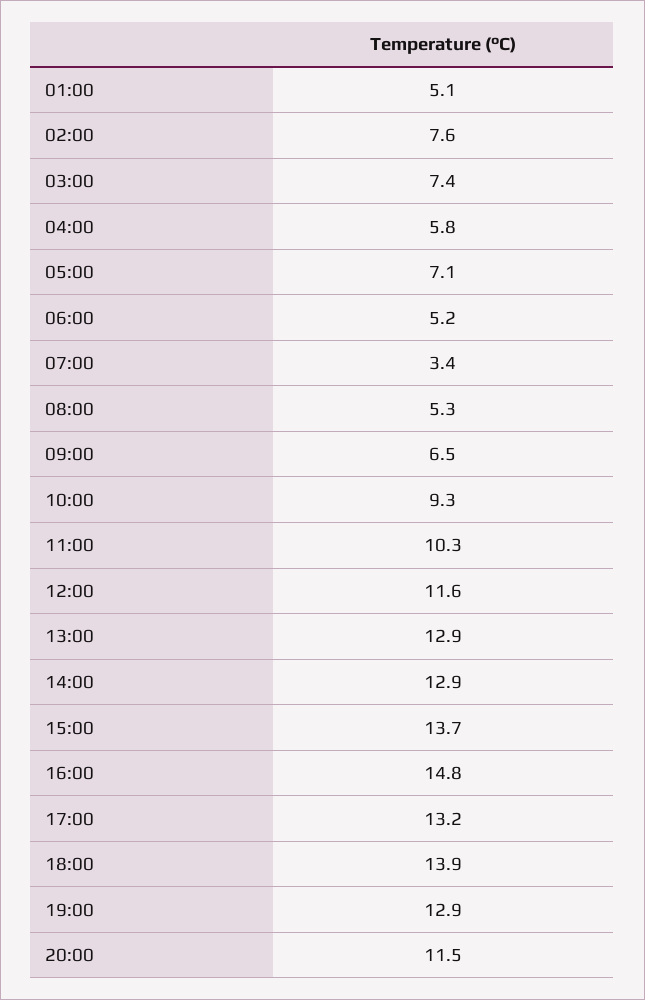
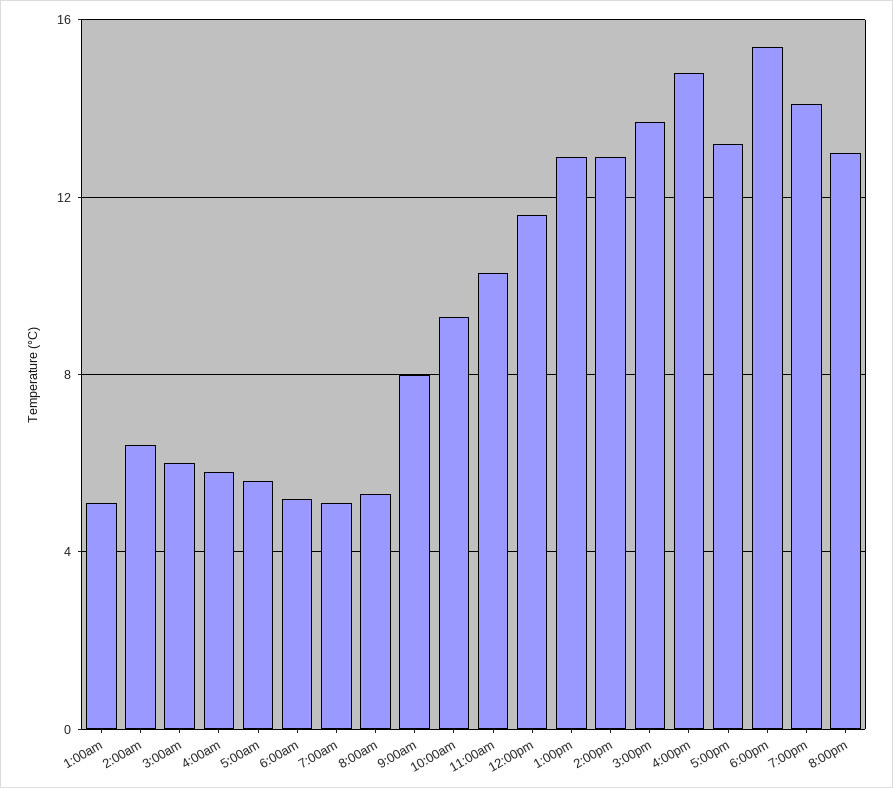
  {
    "01:00": 5.1,
-   "02:00": 7.6,
+   "02:00": 6.5,
-   "03:00": 7.4,
+   "03:00": 6,
    "04:00": 5.8,
-   "05:00": 7.1,
+   "05:00": 5.5,
    "06:00": 5.2,
-   "07:00": 3.4,
+   "07:00": 5,
    "08:00": 5.3,
-   "09:00": 6.5,
+   "09:00": 8,
    "10:00": 9.3,
    "11:00": 10.3,
    "12:00": 11.6,
    "13:00": 12.9,
    "14:00": 12.9,
    "15:00": 13.7,
    "16:00": 14.8,
    "17:00": 13.2,
-   "18:00": 13.9,
+   "18:00": 15.5,
-   "19:00": 12.9,
+   "19:00": 14,
-   "20:00": 11.5
+   "20:00": 13
  }

